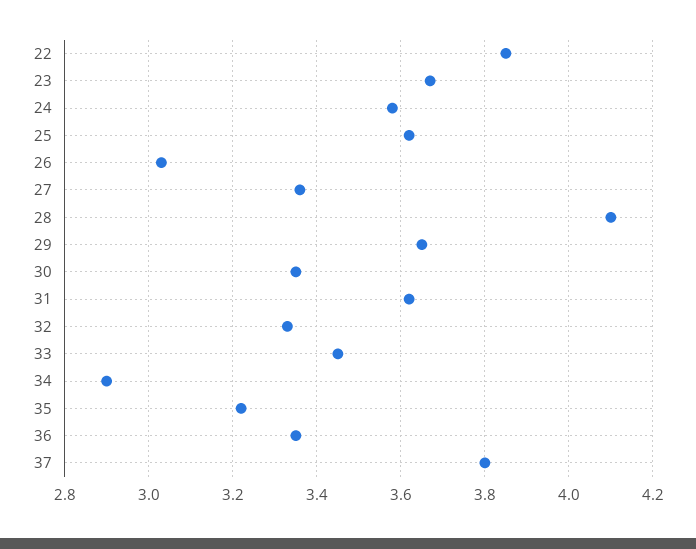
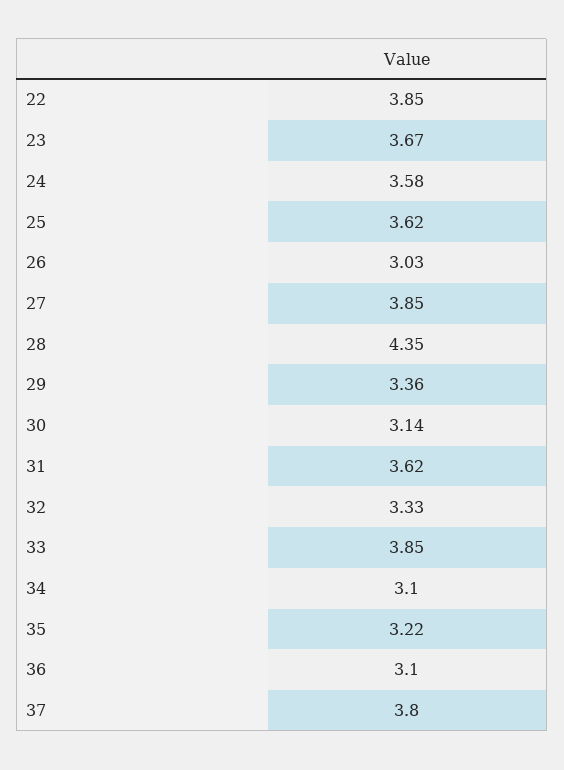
  {
    "22": 3.85,
    "23": 3.67,
    "24": 3.58,
    "25": 3.62,
    "26": 3.03,
-   "27": 3.35,
+   "27": 3.85,
-   "28": 4.1,
+   "28": 4.35,
-   "29": 3.65,
+   "29": 3.36,
-   "30": 3.35,
+   "30": 3.14,
    "31": 3.62,
    "32": 3.33,
-   "33": 3.45,
+   "33": 3.85,
-   "34": 2.9,
+   "34": 3.1,
    "35": 3.22,
-   "36": 3.35,
+   "36": 3.1,
    "37": 3.8
  }

